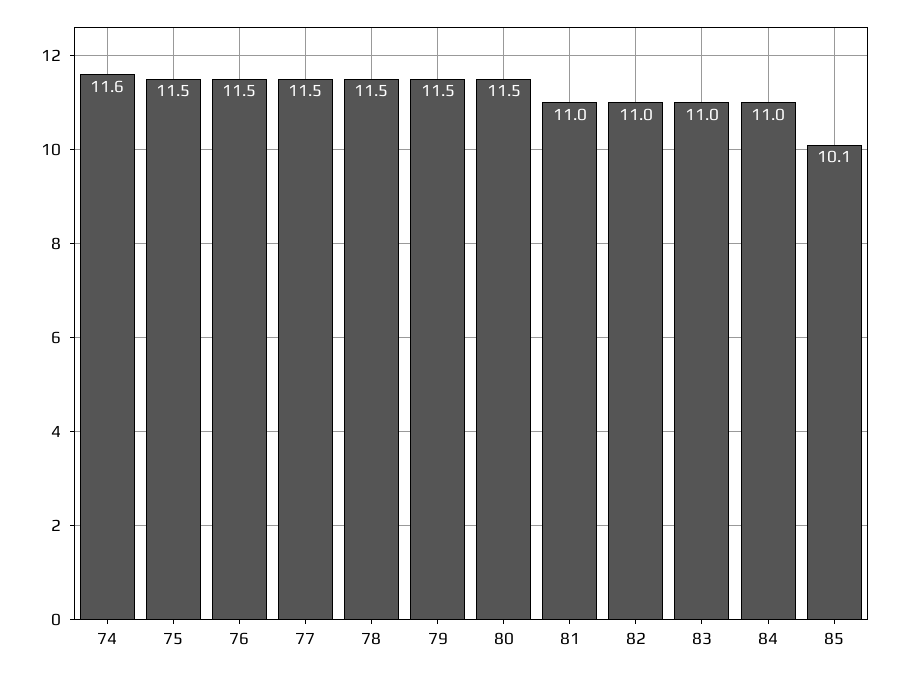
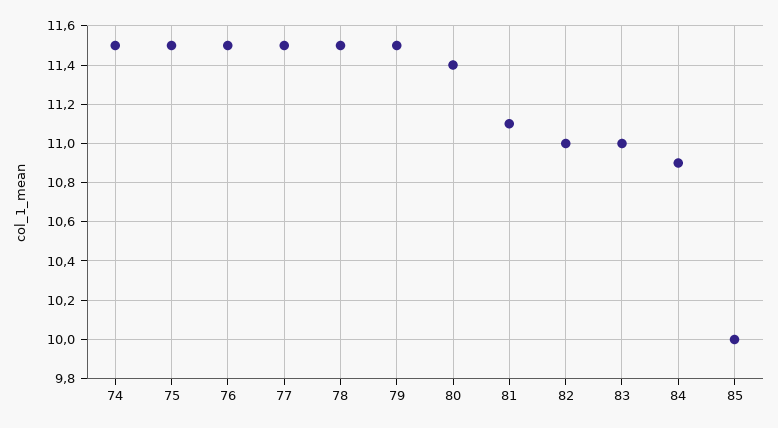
  {
-   "74": 11.6,
+   "74": 11.5,
    "75": 11.5,
    "76": 11.5,
    "77": 11.5,
    "78": 11.5,
    "79": 11.5,
-   "80": 11.5,
+   "80": 11.4,
-   "81": 11,
+   "81": 11.1,
    "82": 11,
    "83": 11,
-   "84": 11,
+   "84": 10.9,
-   "85": 10.1
+   "85": 10
  }

